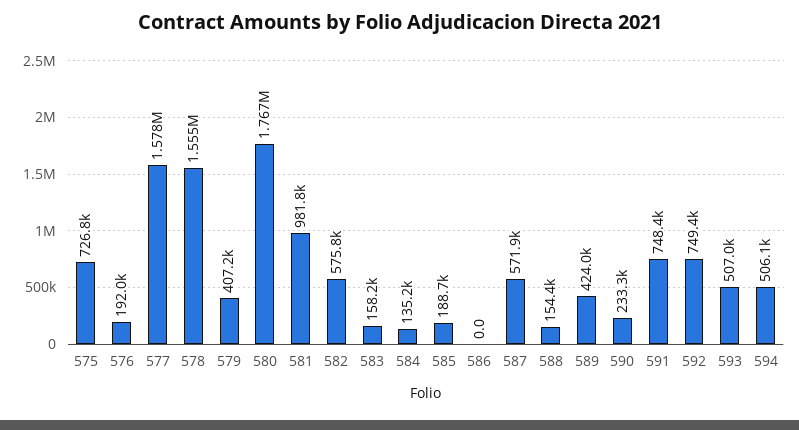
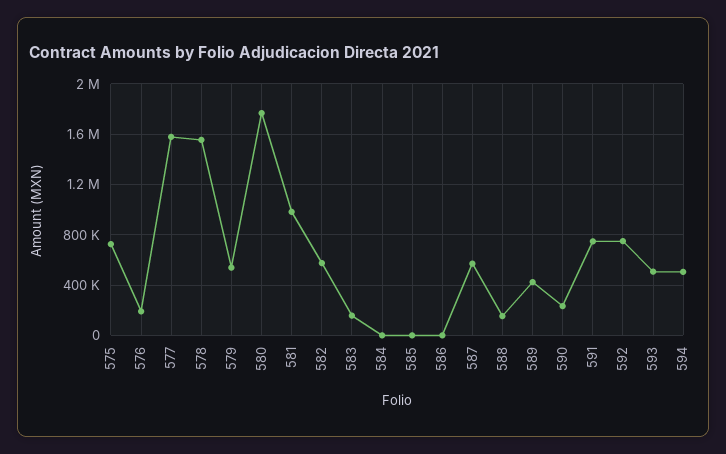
  {
    "575": 726800,
    "576": 192000,
    "577": 1578000,
    "578": 1555000,
-   "579": 407200,
+   "579": 550000,
    "580": 1767000,
    "581": 981800,
    "582": 575800,
    "583": 158200,
-   "584": 135200,
+   "584": 0,
-   "585": 188700,
+   "585": 0,
    "586": 0,
    "587": 571900,
    "588": 154400,
    "589": 424000,
    "590": 233300,
    "591": 748400,
    "592": 749400,
    "593": 507000,
    "594": 506100
  }

